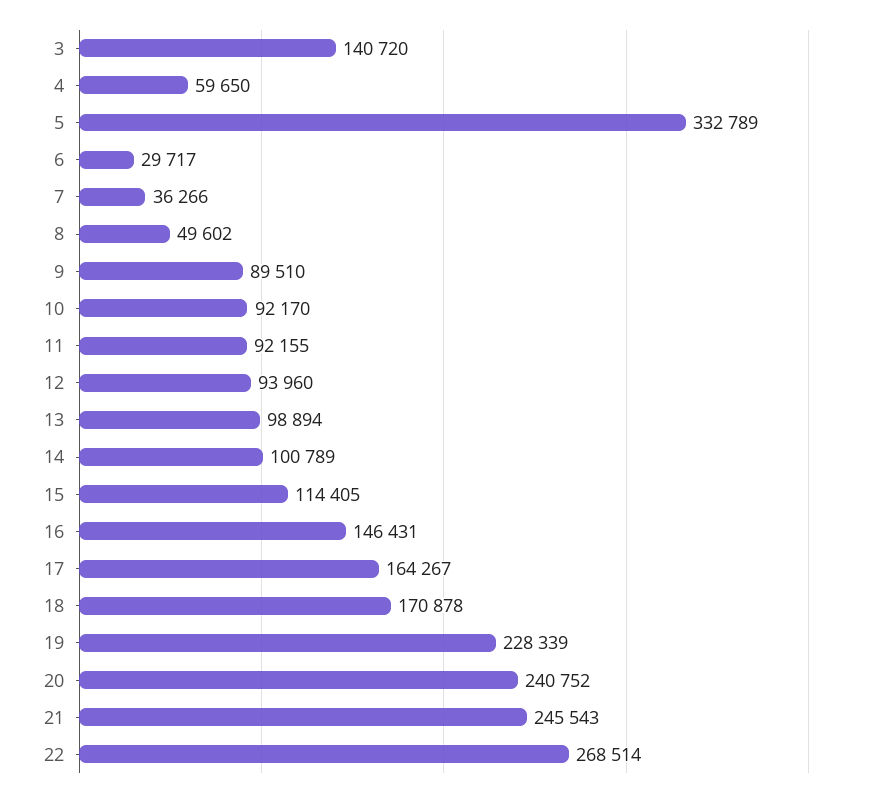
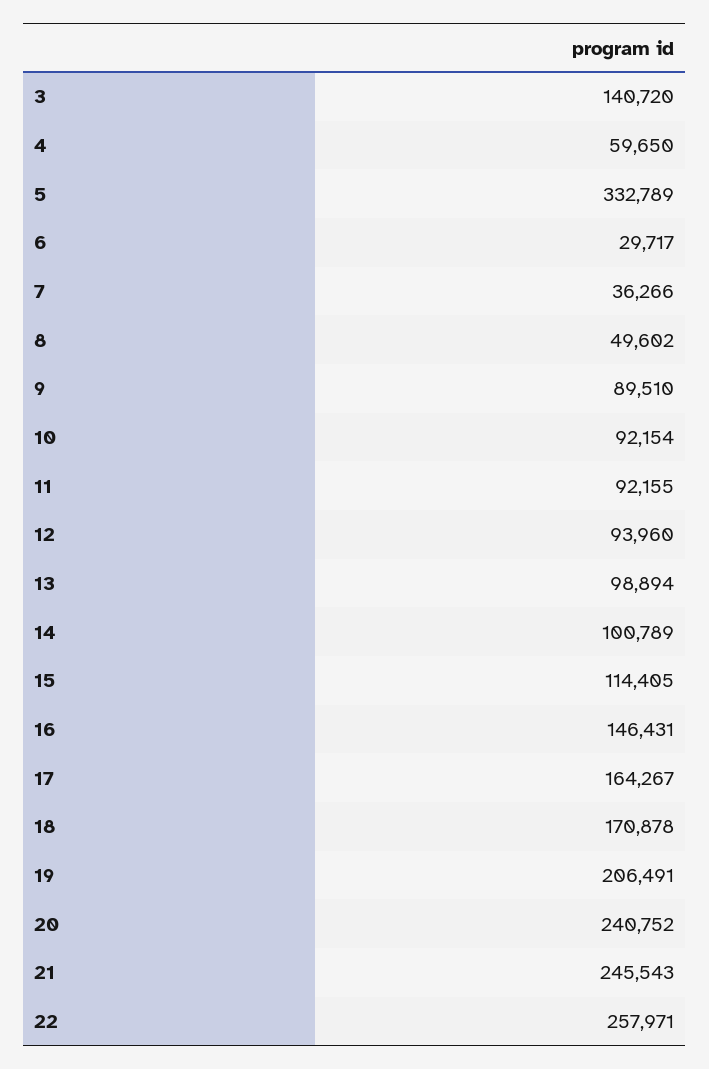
  {
    "3": 140720,
    "4": 59650,
    "5": 332789,
    "6": 29717,
    "7": 36266,
    "8": 49602,
    "9": 89510,
-   "10": 92170,
+   "10": 92154,
    "11": 92155,
    "12": 93960,
    "13": 98894,
    "14": 100789,
    "15": 114405,
    "16": 146431,
    "17": 164267,
    "18": 170878,
-   "19": 228339,
+   "19": 206491,
    "20": 240752,
    "21": 245543,
-   "22": 268514
+   "22": 257971
  }

